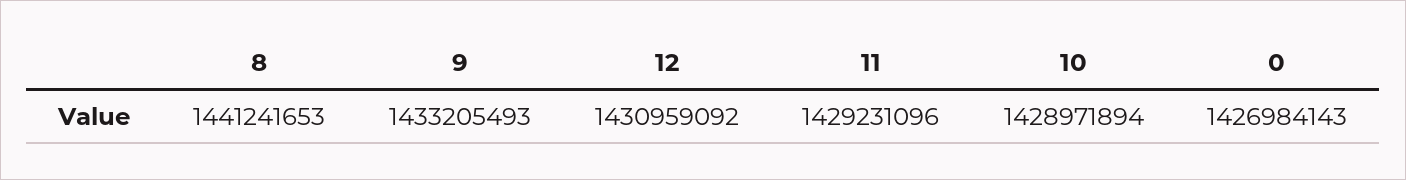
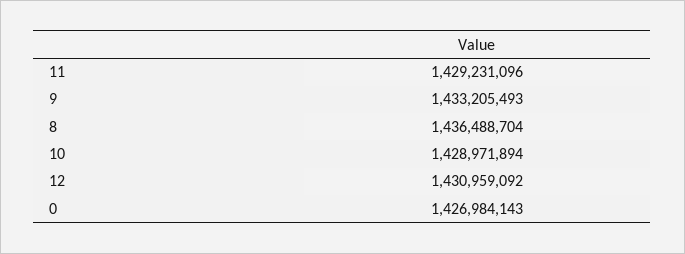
  {
-   "8": 1441241653,
+   "8": 1436488704,
    "9": 1433205493,
    "12": 1430959092,
    "11": 1429231096,
    "10": 1428971894,
    "0": 1426984143
  }

